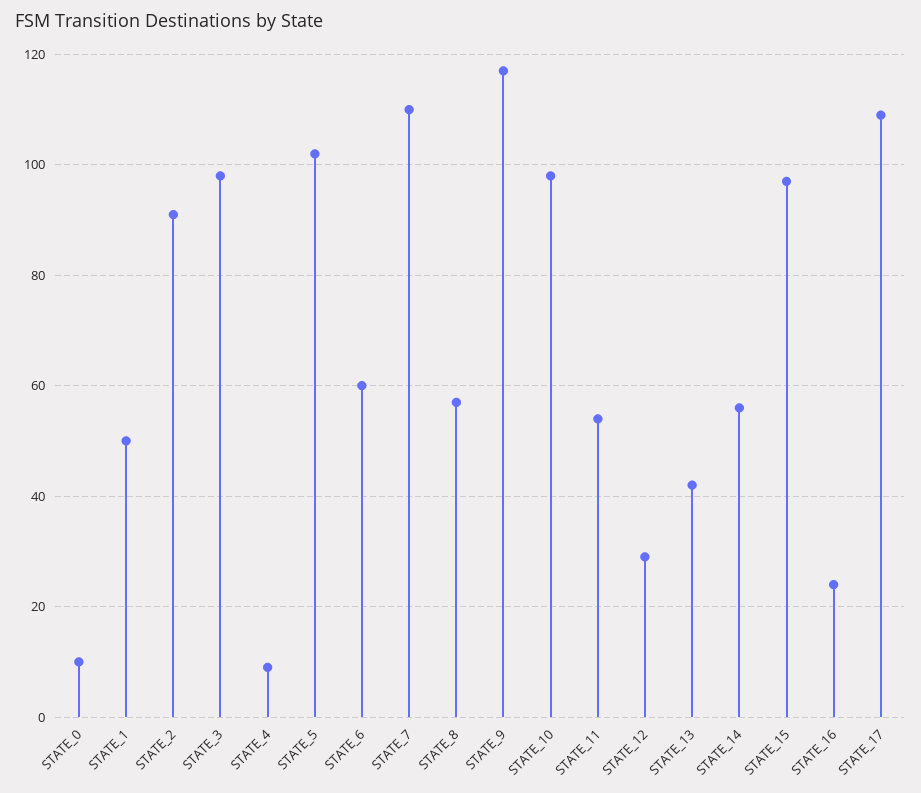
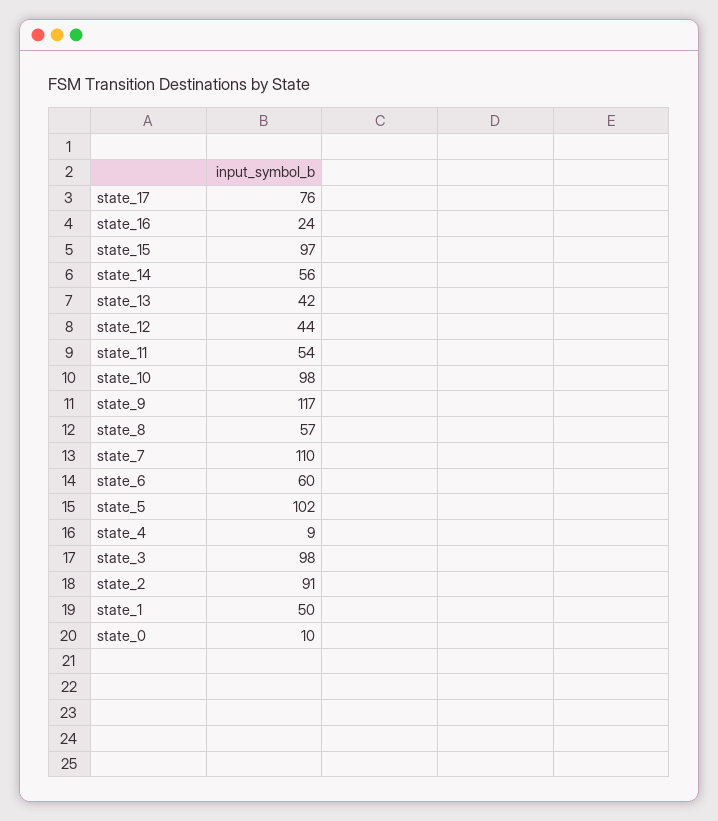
  {
    "STATE_0": 10,
    "STATE_1": 50,
    "STATE_2": 91,
    "STATE_3": 98,
    "STATE_4": 9,
    "STATE_5": 102,
    "STATE_6": 60,
    "STATE_7": 110,
    "STATE_8": 57,
    "STATE_9": 117,
    "STATE_10": 98,
    "STATE_11": 54,
-   "STATE_12": 30,
+   "STATE_12": 44,
    "STATE_13": 42,
    "STATE_14": 56,
    "STATE_15": 97,
    "STATE_16": 24,
-   "STATE_17": 110
+   "STATE_17": 76
  }

